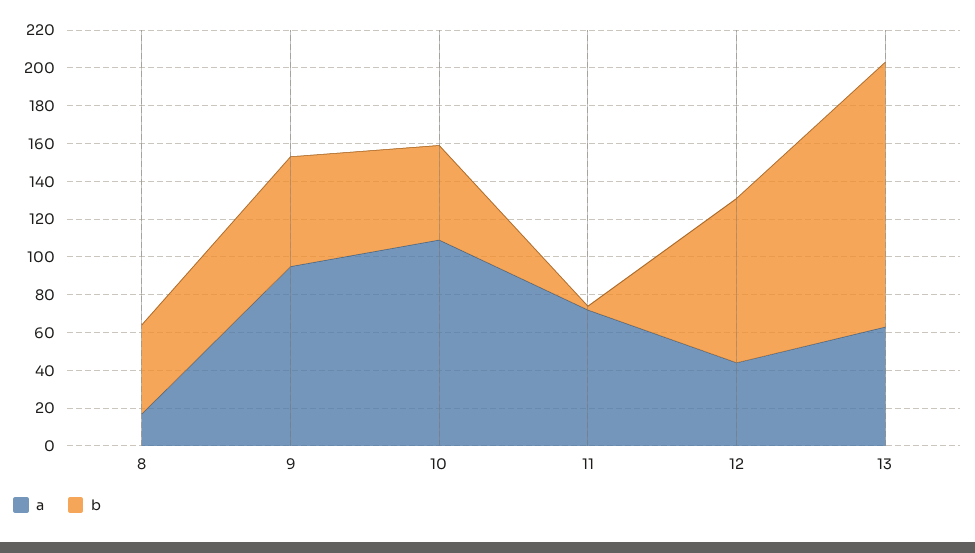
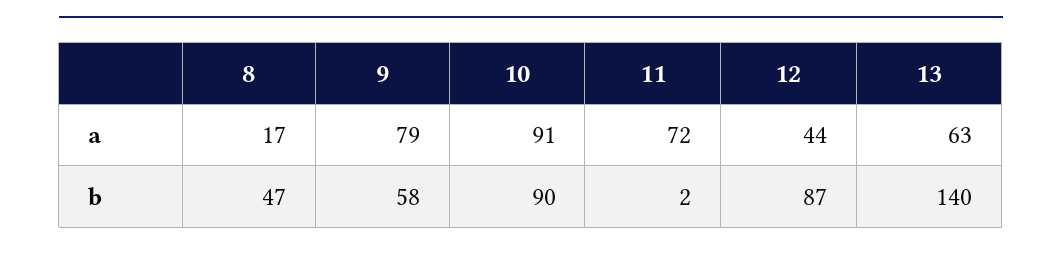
  {
    "a": {
      "8": 17,
-     "9": 95,
+     "9": 79,
-     "10": 110,
+     "10": 91,
      "11": 72,
      "12": 44,
      "13": 63
    },
    "b": {
      "8": 47,
      "9": 58,
-     "10": 50,
+     "10": 90,
      "11": 2,
      "12": 87,
      "13": 140
    }
  }

